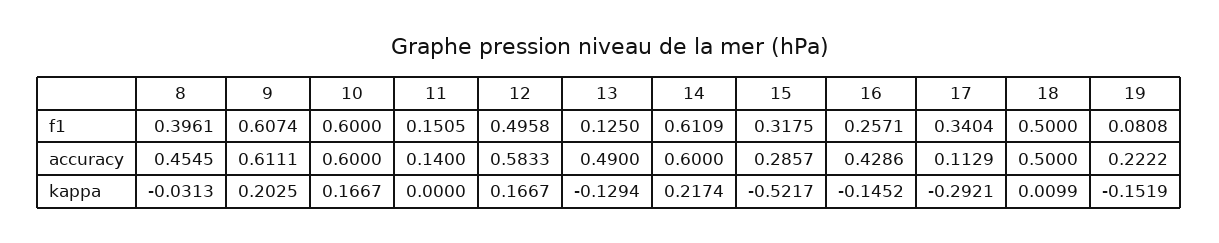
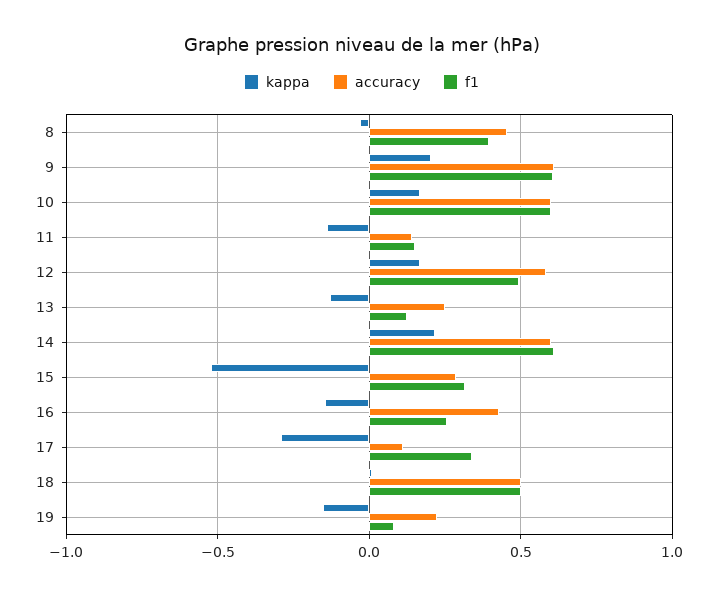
  {
    "f1": {
      "8": 0.3961,
      "9": 0.6074,
      "10": 0.6,
      "11": 0.1505,
      "12": 0.4958,
      "13": 0.125,
      "14": 0.6109,
      "15": 0.3175,
      "16": 0.2571,
      "17": 0.3404,
      "18": 0.5,
      "19": 0.0808
    },
    "accuracy": {
      "8": 0.4545,
      "9": 0.6111,
      "10": 0.6,
      "11": 0.14,
      "12": 0.5833,
-     "13": 0.49,
+     "13": 0.25,
      "14": 0.6,
      "15": 0.2857,
      "16": 0.4286,
      "17": 0.1129,
      "18": 0.5,
      "19": 0.2222
    },
    "kappa": {
      "8": -0.0313,
      "9": 0.2025,
      "10": 0.1667,
-     "11": 0,
+     "11": -0.15,
      "12": 0.1667,
      "13": -0.1294,
      "14": 0.2174,
      "15": -0.5217,
      "16": -0.1452,
      "17": -0.2921,
      "18": 0.0099,
      "19": -0.1519
    }
  }

